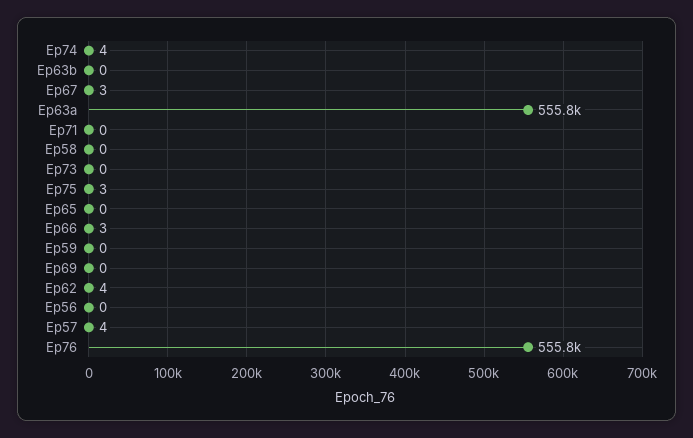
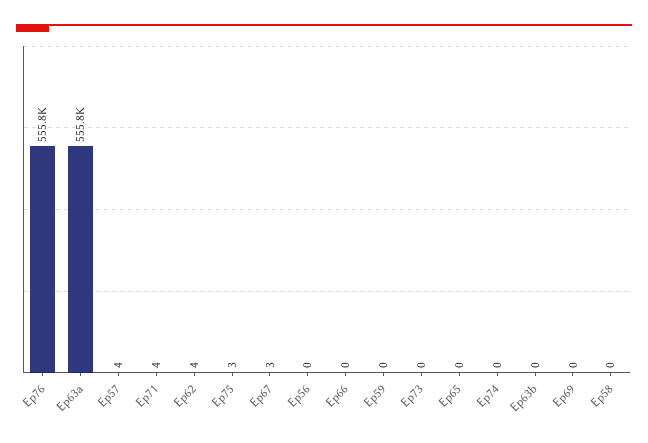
  {
-   "Ep74": 4,
+   "Ep74": 0,
    "Ep63b": 0,
    "Ep67": 3,
    "Ep63a": 555800,
-   "Ep71": 0,
+   "Ep71": 4,
    "Ep58": 0,
    "Ep73": 0,
    "Ep75": 3,
    "Ep65": 0,
-   "Ep66": 3,
+   "Ep66": 0,
    "Ep59": 0,
    "Ep69": 0,
    "Ep62": 4,
    "Ep56": 0,
    "Ep57": 4,
    "Ep76": 555800
  }

